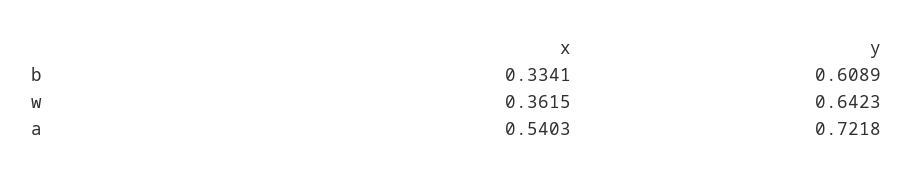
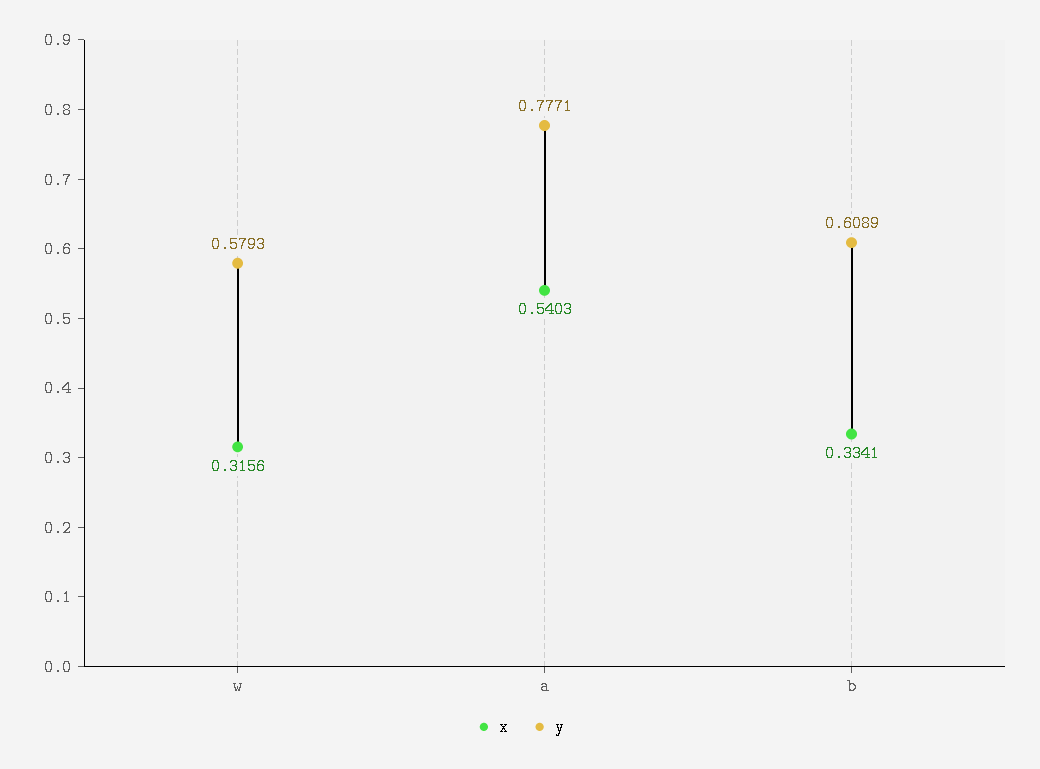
  {
    "x": {
      "b": 0.3341,
-     "w": 0.3615,
+     "w": 0.3156,
      "a": 0.5403
    },
    "y": {
      "b": 0.6089,
-     "w": 0.6423,
+     "w": 0.5793,
-     "a": 0.7218
+     "a": 0.7771
    }
  }

